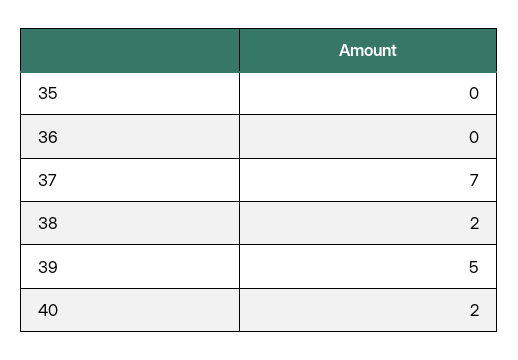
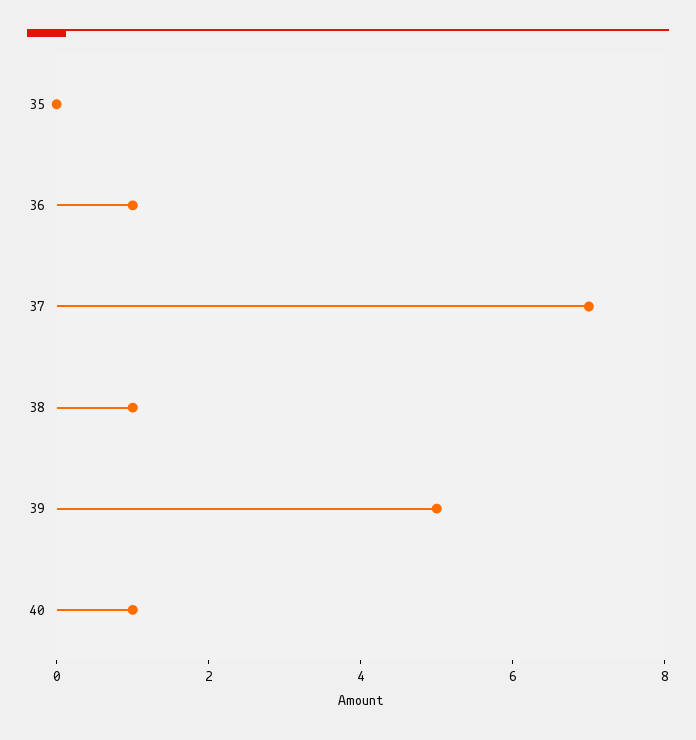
  {
    "35": 0,
-   "36": 0,
+   "36": 1,
    "37": 7,
-   "38": 2,
+   "38": 1,
    "39": 5,
-   "40": 2
+   "40": 1
  }

